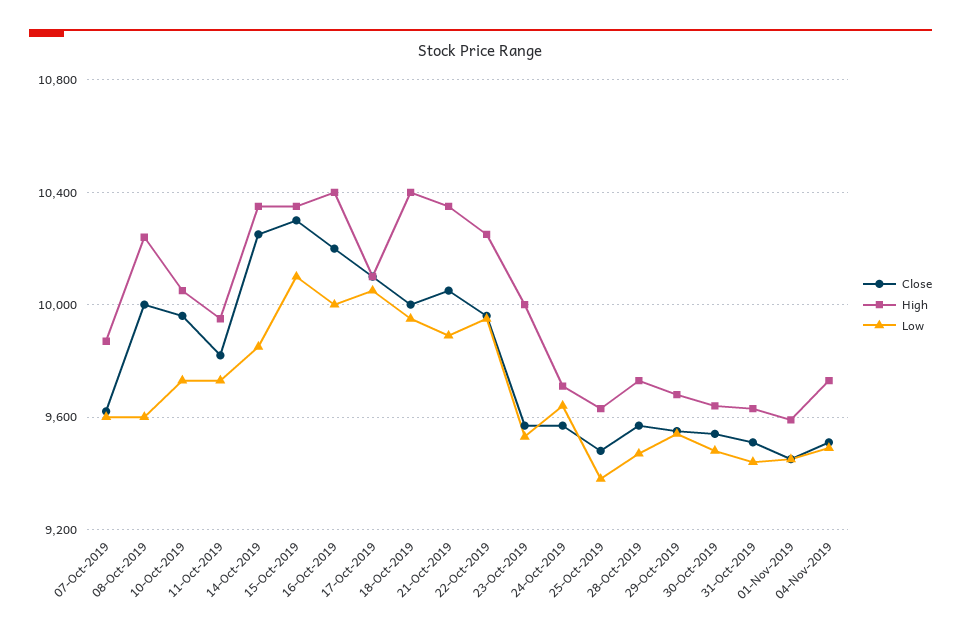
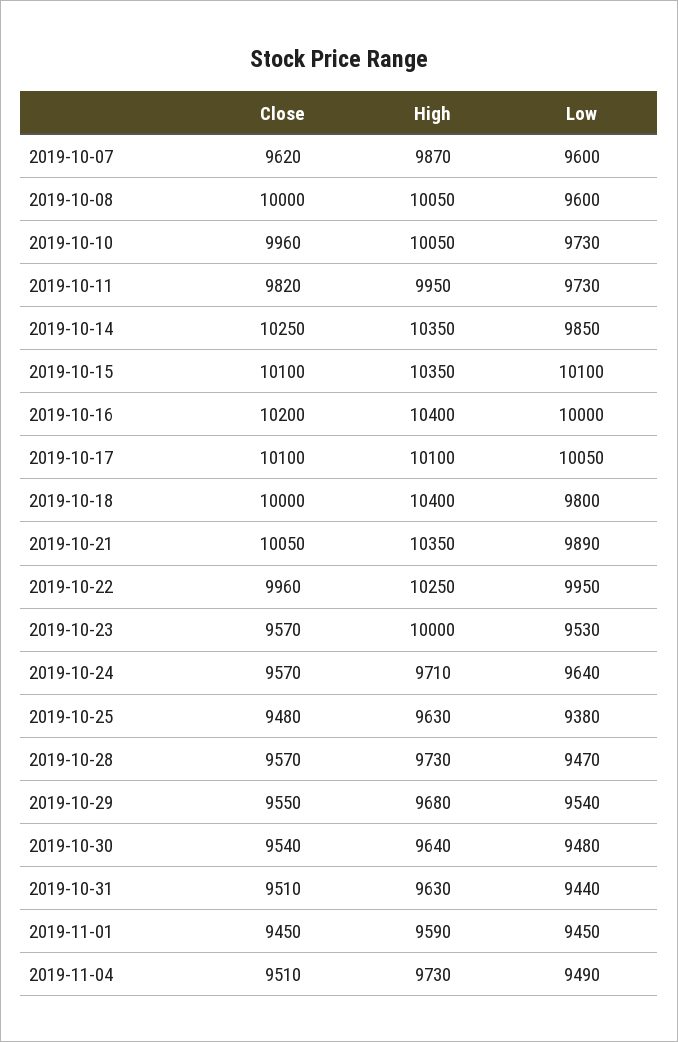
  {
    "Close": {
      "07-Oct-2019": 9620,
      "08-Oct-2019": 10000,
      "10-Oct-2019": 9960,
      "11-Oct-2019": 9820,
      "14-Oct-2019": 10250,
-     "15-Oct-2019": 10300,
+     "15-Oct-2019": 10100,
      "16-Oct-2019": 10200,
      "17-Oct-2019": 10100,
      "18-Oct-2019": 10000,
      "21-Oct-2019": 10050,
      "22-Oct-2019": 9960,
      "23-Oct-2019": 9570,
      "24-Oct-2019": 9570,
      "25-Oct-2019": 9480,
      "28-Oct-2019": 9570,
      "29-Oct-2019": 9550,
      "30-Oct-2019": 9540,
      "31-Oct-2019": 9510,
      "01-Nov-2019": 9450,
      "04-Nov-2019": 9510
    },
    "High": {
      "07-Oct-2019": 9870,
-     "08-Oct-2019": 10250,
+     "08-Oct-2019": 10050,
      "10-Oct-2019": 10050,
      "11-Oct-2019": 9950,
      "14-Oct-2019": 10350,
      "15-Oct-2019": 10350,
      "16-Oct-2019": 10400,
      "17-Oct-2019": 10100,
      "18-Oct-2019": 10400,
      "21-Oct-2019": 10350,
      "22-Oct-2019": 10250,
      "23-Oct-2019": 10000,
      "24-Oct-2019": 9710,
      "25-Oct-2019": 9630,
      "28-Oct-2019": 9730,
      "29-Oct-2019": 9680,
      "30-Oct-2019": 9640,
      "31-Oct-2019": 9630,
      "01-Nov-2019": 9590,
      "04-Nov-2019": 9730
    },
    "Low": {
      "07-Oct-2019": 9600,
      "08-Oct-2019": 9600,
      "10-Oct-2019": 9730,
      "11-Oct-2019": 9730,
      "14-Oct-2019": 9850,
      "15-Oct-2019": 10100,
      "16-Oct-2019": 10000,
      "17-Oct-2019": 10050,
-     "18-Oct-2019": 9950,
+     "18-Oct-2019": 9800,
      "21-Oct-2019": 9890,
      "22-Oct-2019": 9950,
      "23-Oct-2019": 9530,
      "24-Oct-2019": 9640,
      "25-Oct-2019": 9380,
      "28-Oct-2019": 9470,
      "29-Oct-2019": 9540,
      "30-Oct-2019": 9480,
      "31-Oct-2019": 9440,
      "01-Nov-2019": 9450,
      "04-Nov-2019": 9490
    }
  }

